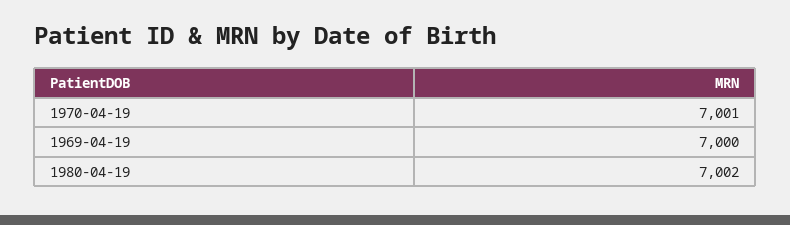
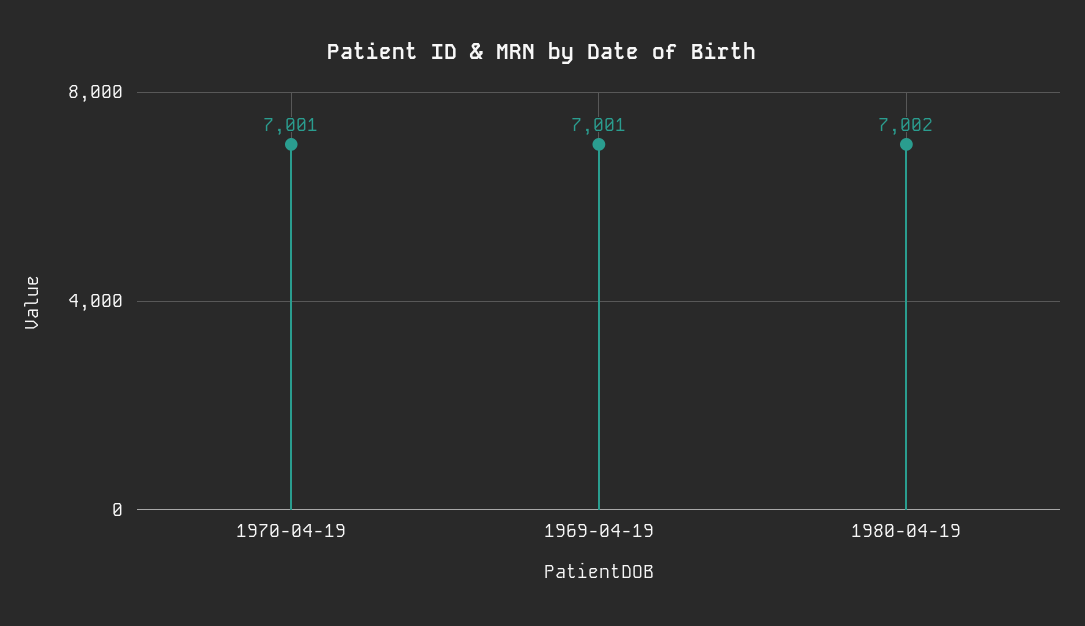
  {
    "1970-04-19": 7001,
-   "1969-04-19": 7000,
+   "1969-04-19": 7001,
    "1980-04-19": 7002
  }

